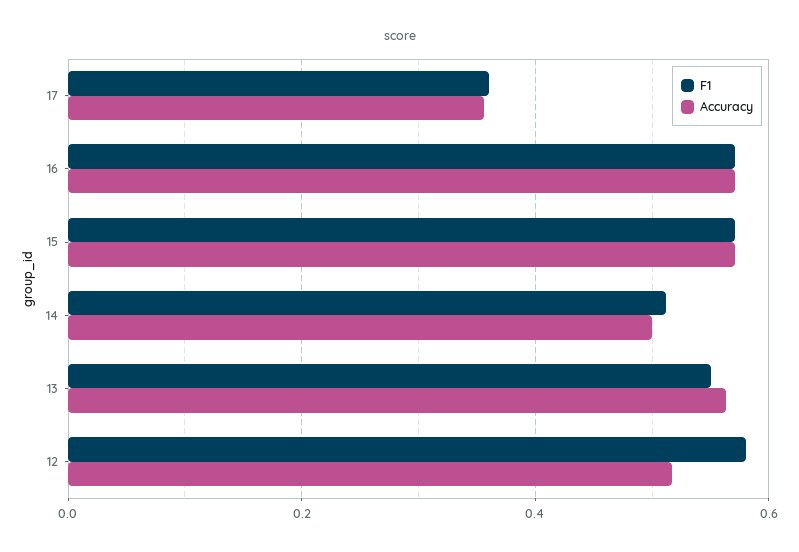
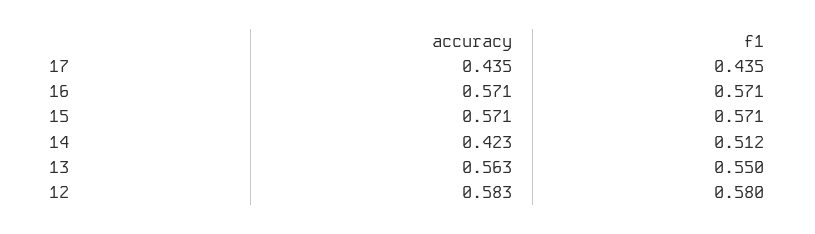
  {
    "F1": {
-     "17": 0.36,
+     "17": 0.435,
      "16": 0.571,
      "15": 0.571,
      "14": 0.512,
      "13": 0.55,
      "12": 0.58
    },
    "Accuracy": {
-     "17": 0.36,
+     "17": 0.435,
      "16": 0.571,
      "15": 0.571,
-     "14": 0.5,
+     "14": 0.423,
      "13": 0.563,
-     "12": 0.52
+     "12": 0.583
    }
  }

